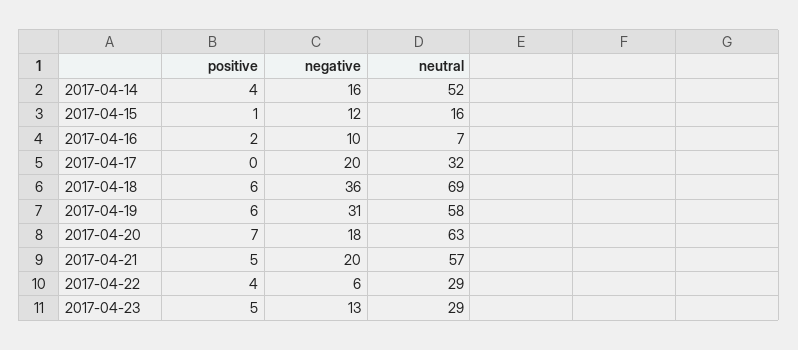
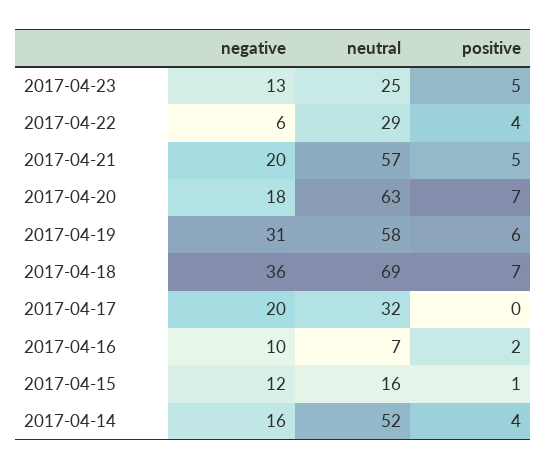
  {
    "positive": {
      "2017-04-14": 4,
      "2017-04-15": 1,
      "2017-04-16": 2,
      "2017-04-17": 0,
-     "2017-04-18": 6,
+     "2017-04-18": 7,
      "2017-04-19": 6,
      "2017-04-20": 7,
      "2017-04-21": 5,
      "2017-04-22": 4,
      "2017-04-23": 5
    },
    "negative": {
      "2017-04-14": 16,
      "2017-04-15": 12,
      "2017-04-16": 10,
      "2017-04-17": 20,
      "2017-04-18": 36,
      "2017-04-19": 31,
      "2017-04-20": 18,
      "2017-04-21": 20,
      "2017-04-22": 6,
      "2017-04-23": 13
    },
    "neutral": {
      "2017-04-14": 52,
      "2017-04-15": 16,
      "2017-04-16": 7,
      "2017-04-17": 32,
      "2017-04-18": 69,
      "2017-04-19": 58,
      "2017-04-20": 63,
      "2017-04-21": 57,
      "2017-04-22": 29,
-     "2017-04-23": 29
+     "2017-04-23": 25
    }
  }

